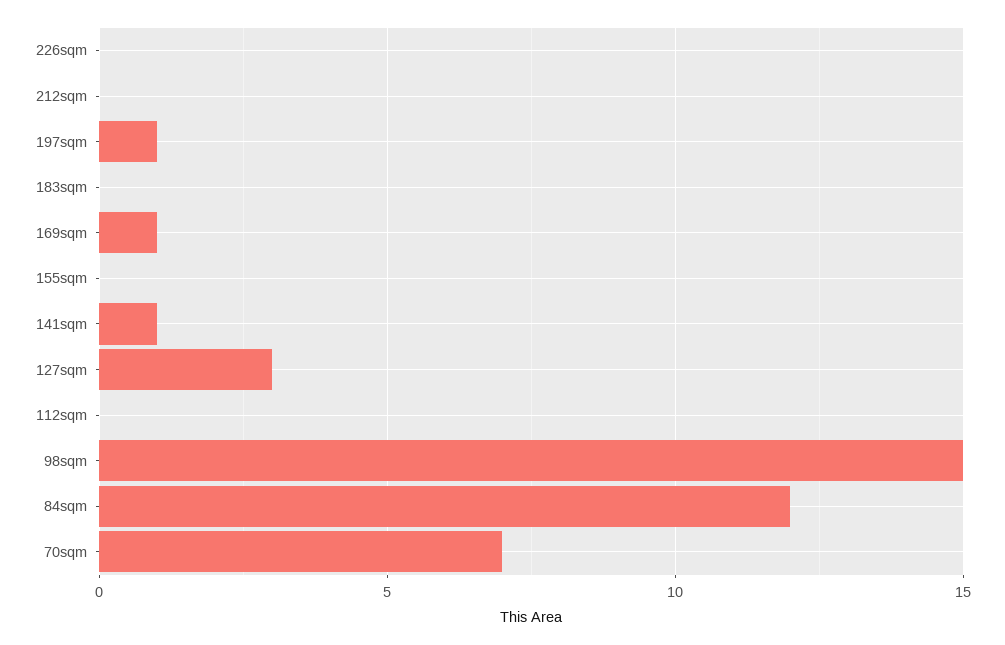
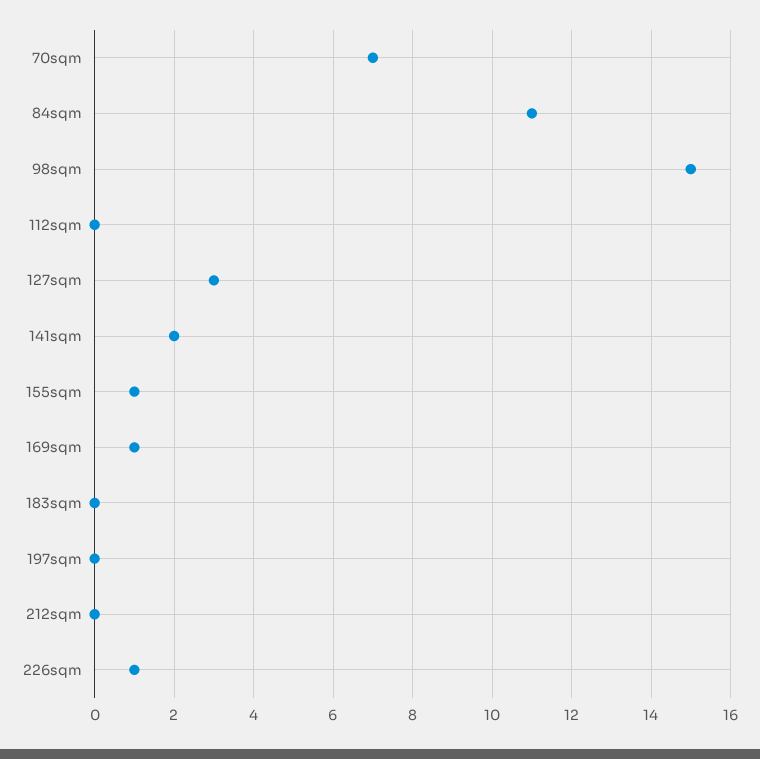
  {
-   "226sqm": 0,
+   "226sqm": 1,
    "212sqm": 0,
-   "197sqm": 1,
+   "197sqm": 0,
    "183sqm": 0,
    "169sqm": 1,
-   "155sqm": 0,
+   "155sqm": 1,
-   "141sqm": 1,
+   "141sqm": 2,
    "127sqm": 3,
    "112sqm": 0,
    "98sqm": 15,
-   "84sqm": 12,
+   "84sqm": 11,
    "70sqm": 7
  }

